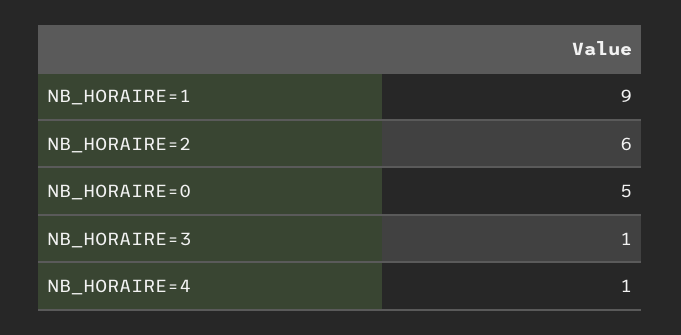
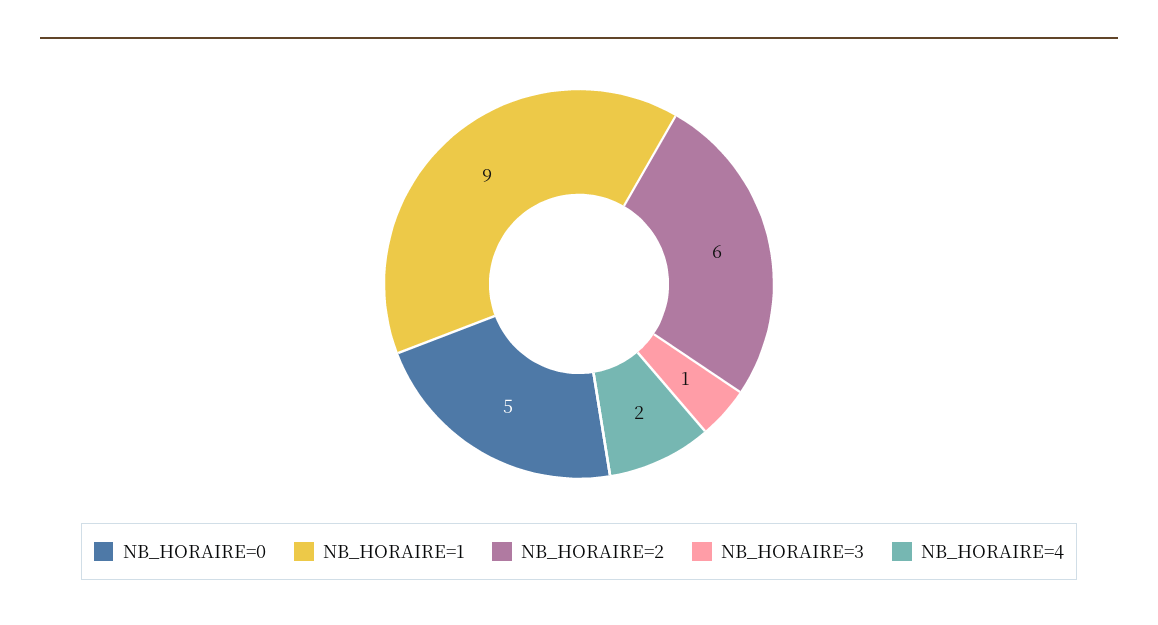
  {
    "NB_HORAIRE=1": 9,
    "NB_HORAIRE=2": 6,
    "NB_HORAIRE=0": 5,
    "NB_HORAIRE=3": 1,
-   "NB_HORAIRE=4": 1
+   "NB_HORAIRE=4": 2
  }

